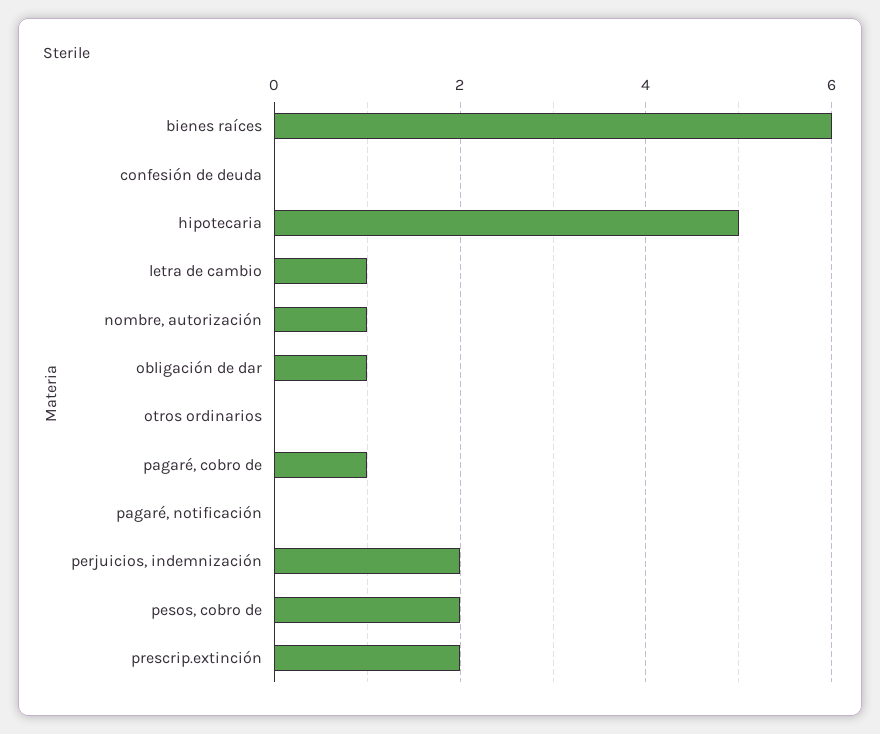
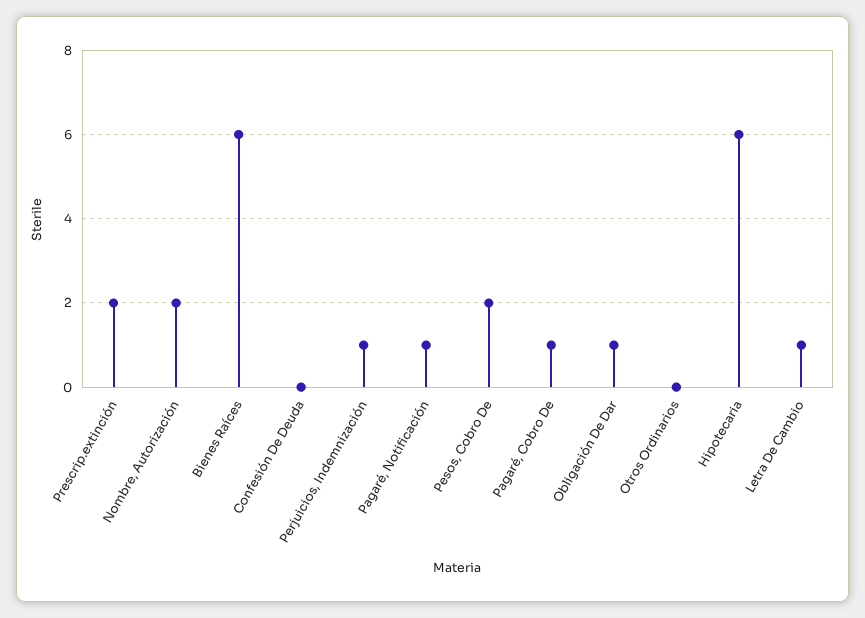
  {
    "bienes raíces": 6,
    "confesión de deuda": 0,
-   "hipotecaria": 5,
+   "hipotecaria": 6,
    "letra de cambio": 1,
-   "nombre, autorización": 1,
+   "nombre, autorización": 2,
    "obligación de dar": 1,
    "otros ordinarios": 0,
    "pagaré, cobro de": 1,
-   "pagaré, notificación": 0,
+   "pagaré, notificación": 1,
-   "perjuicios, indemnización": 2,
+   "perjuicios, indemnización": 1,
    "pesos, cobro de": 2,
    "prescrip.extinción": 2
  }

